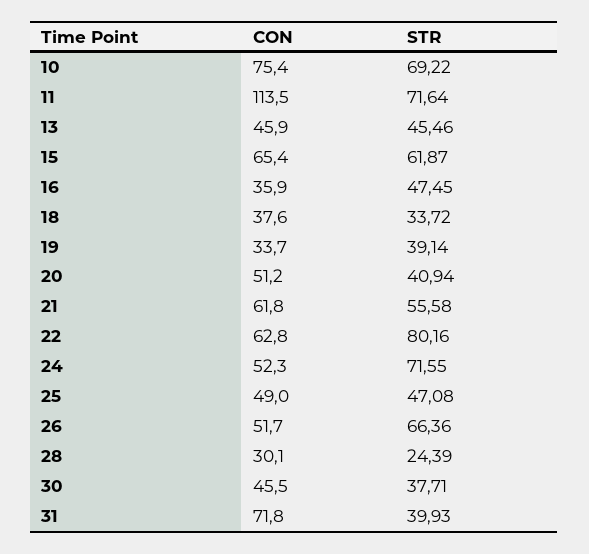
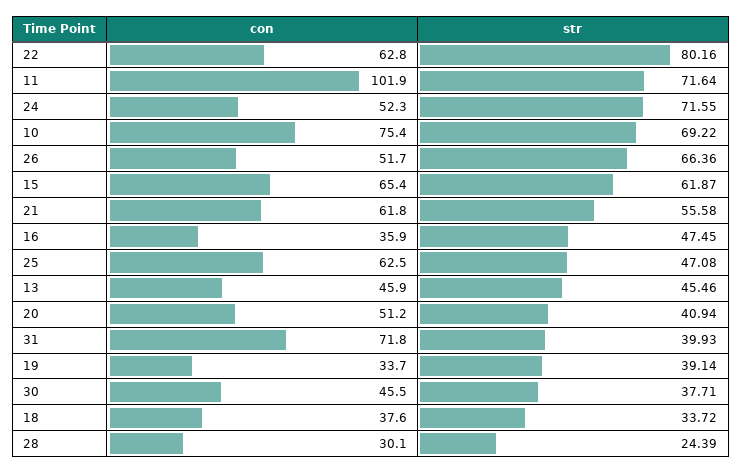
  {
    "CON": {
      "10": 75.4,
-     "11": 113.5,
+     "11": 101.9,
      "13": 45.9,
      "15": 65.4,
      "16": 35.9,
      "18": 37.6,
      "19": 33.7,
      "20": 51.2,
      "21": 61.8,
      "22": 62.8,
      "24": 52.3,
-     "25": 49,
+     "25": 62.5,
      "26": 51.7,
      "28": 30.1,
      "30": 45.5,
      "31": 71.8
    },
    "STR": {
      "10": 69.22,
      "11": 71.64,
      "13": 45.46,
      "15": 61.87,
      "16": 47.45,
      "18": 33.72,
      "19": 39.14,
      "20": 40.94,
      "21": 55.58,
      "22": 80.16,
      "24": 71.55,
      "25": 47.08,
      "26": 66.36,
      "28": 24.39,
      "30": 37.71,
      "31": 39.93
    }
  }

